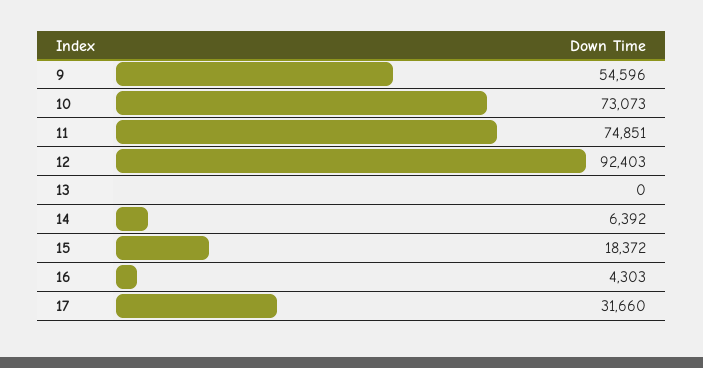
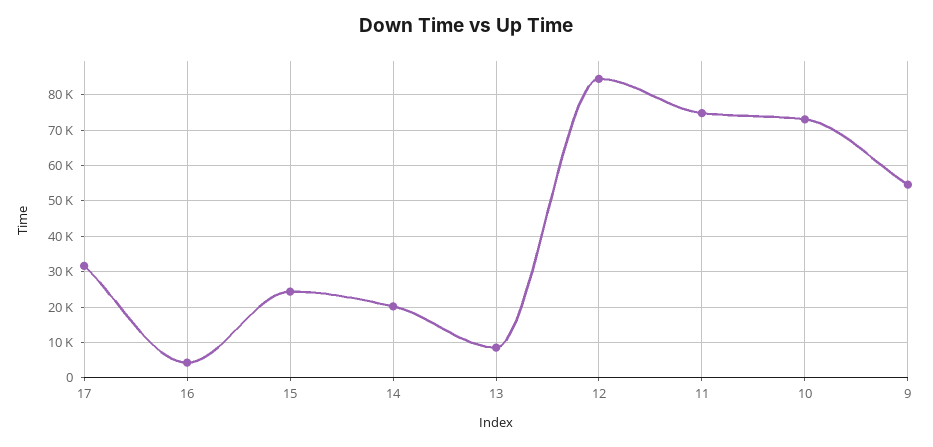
  {
    "9": 54596,
    "10": 73073,
    "11": 74851,
-   "12": 92403,
+   "12": 84000,
-   "13": 0,
+   "13": 8000,
-   "14": 6392,
+   "14": 20000,
-   "15": 18372,
+   "15": 24000,
    "16": 4303,
    "17": 31660
  }

